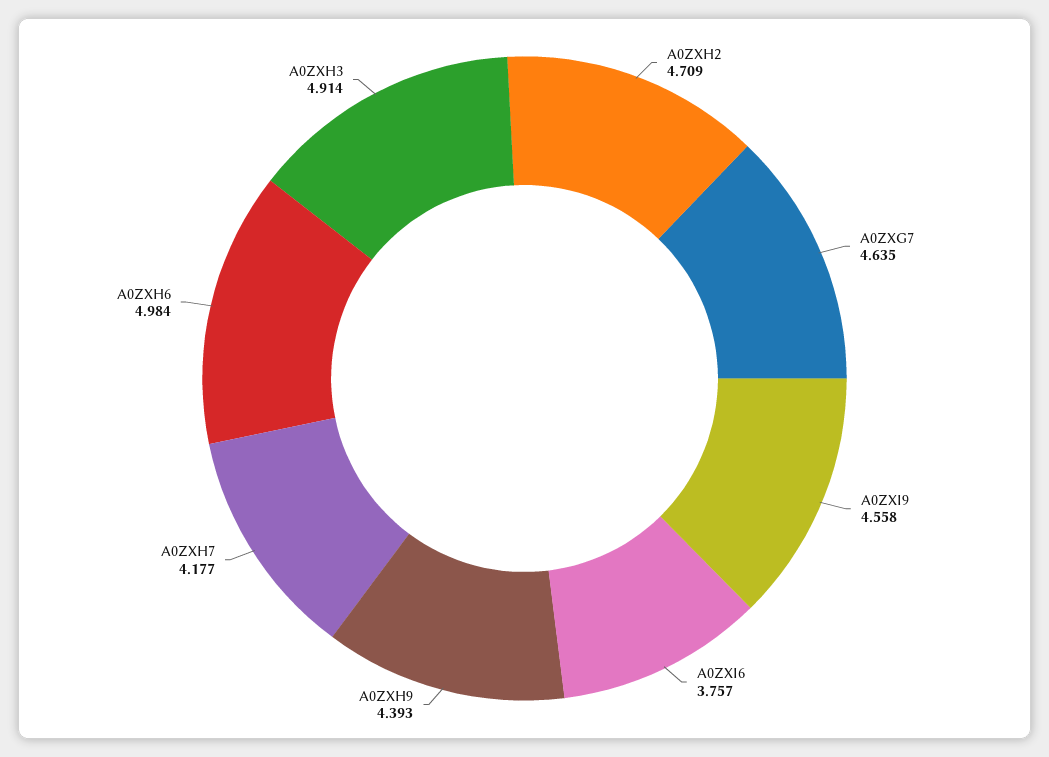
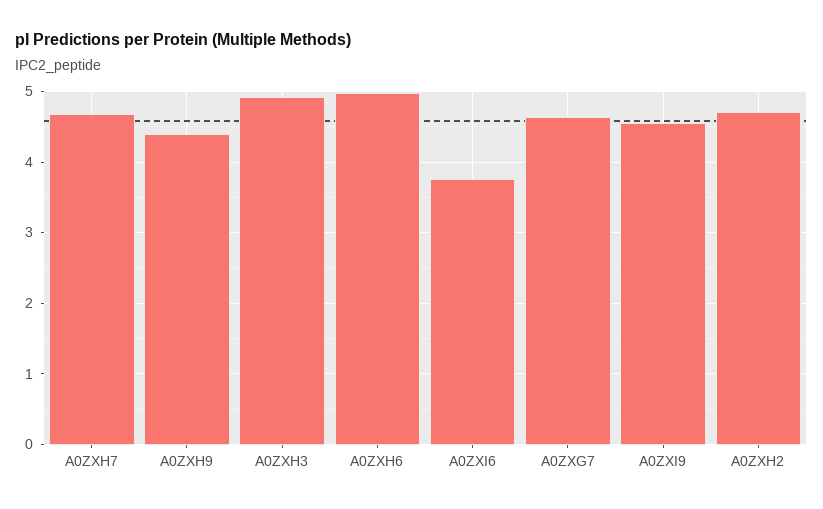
  {
    "A0ZXH2": 4.709,
    "A0ZXG7": 4.635,
    "A0ZXI9": 4.558,
    "A0ZXI6": 3.757,
    "A0ZXH9": 4.393,
-   "A0ZXH7": 4.177,
+   "A0ZXH7": 4.7,
    "A0ZXH6": 4.984,
    "A0ZXH3": 4.914
  }

